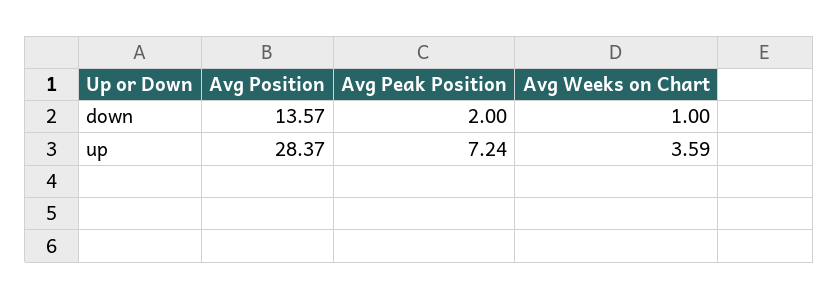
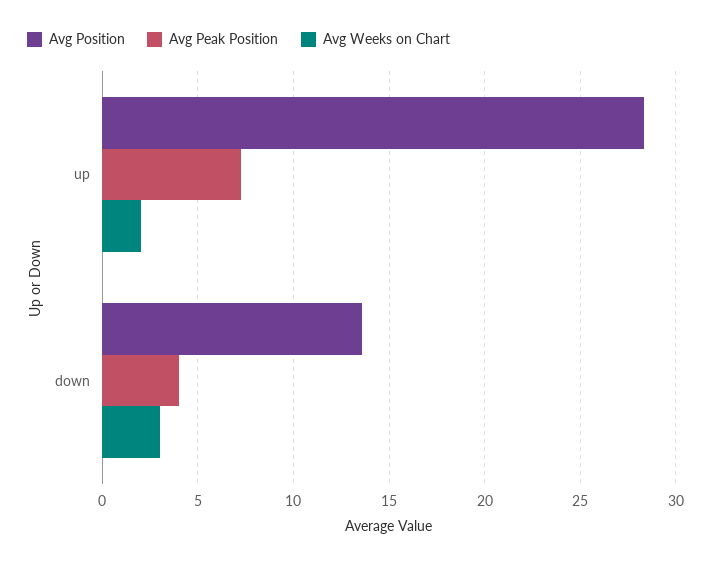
  {
    "Avg Position": {
      "down": 13.57,
      "up": 28.37
    },
    "Avg Peak Position": {
-     "down": 2,
+     "down": 4,
      "up": 7.24
    },
    "Avg Weeks on Chart": {
-     "down": 1,
+     "down": 3,
-     "up": 3.59
+     "up": 2
    }
  }

